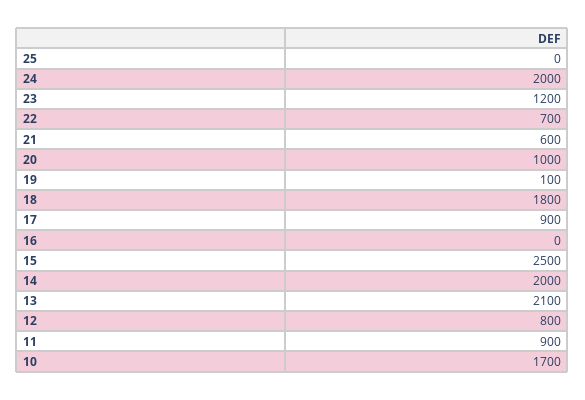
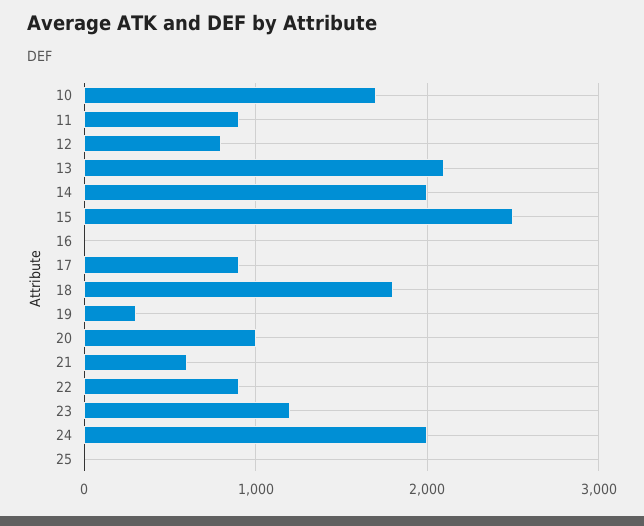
  {
    "25": 0,
    "24": 2000,
    "23": 1200,
-   "22": 700,
+   "22": 900,
    "21": 600,
    "20": 1000,
-   "19": 100,
+   "19": 300,
    "18": 1800,
    "17": 900,
    "16": 0,
    "15": 2500,
    "14": 2000,
    "13": 2100,
    "12": 800,
    "11": 900,
    "10": 1700
  }

